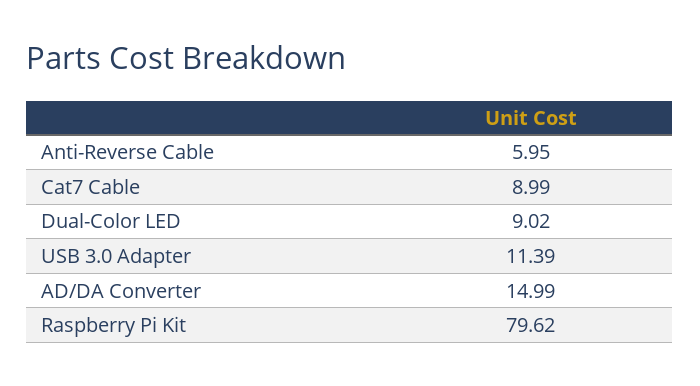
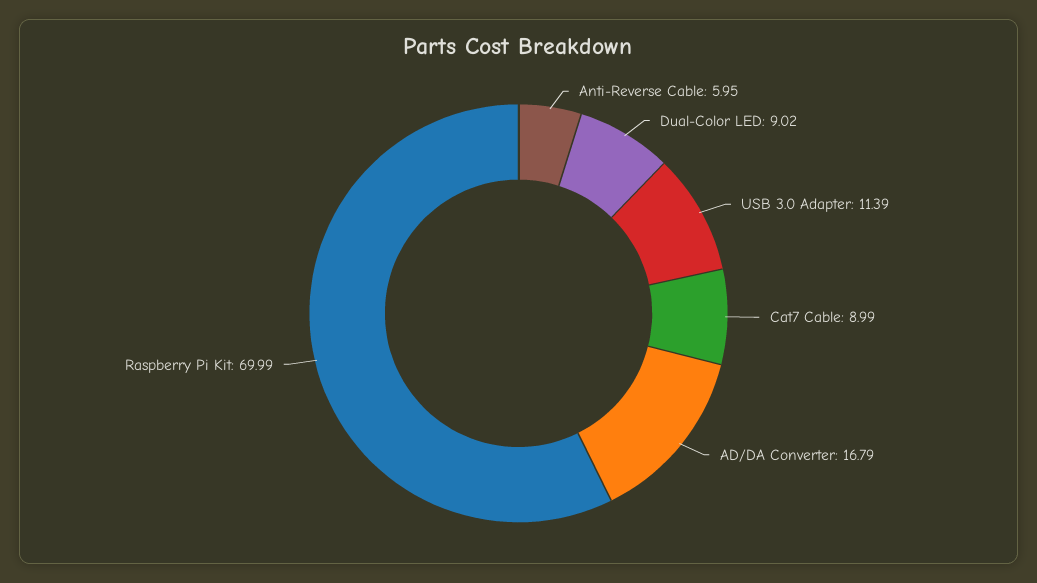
  {
    "Anti-Reverse Cable": 5.95,
    "Cat7 Cable": 8.99,
    "Dual-Color LED": 9.02,
    "USB 3.0 Adapter": 11.39,
-   "AD/DA Converter": 14.99,
+   "AD/DA Converter": 16.79,
-   "Raspberry Pi Kit": 79.62
+   "Raspberry Pi Kit": 69.99
  }

